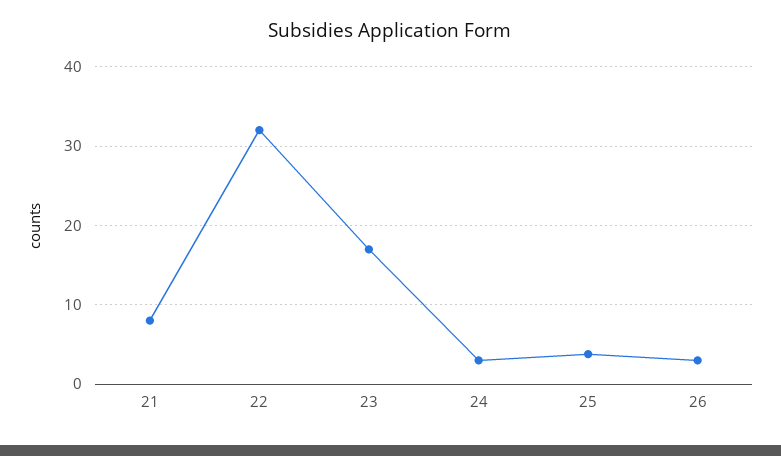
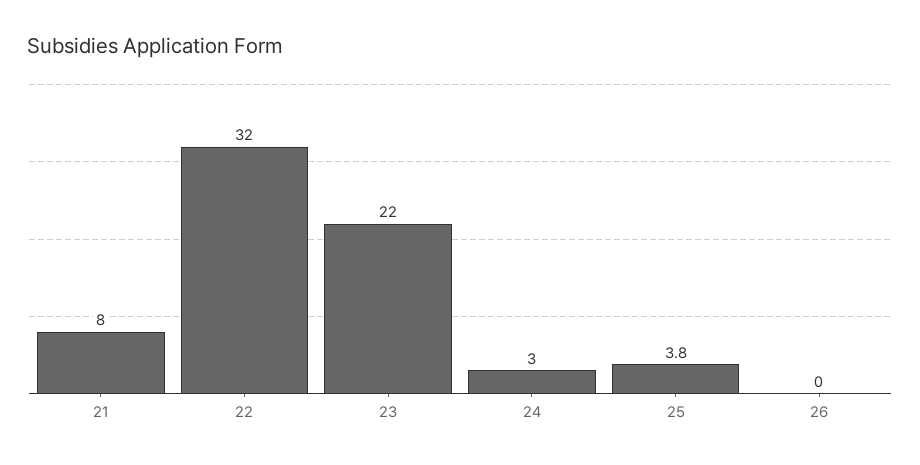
  {
    "21": 8,
    "22": 32,
-   "23": 17,
+   "23": 22,
    "24": 3,
    "25": 3.8,
-   "26": 3
+   "26": 0
  }

